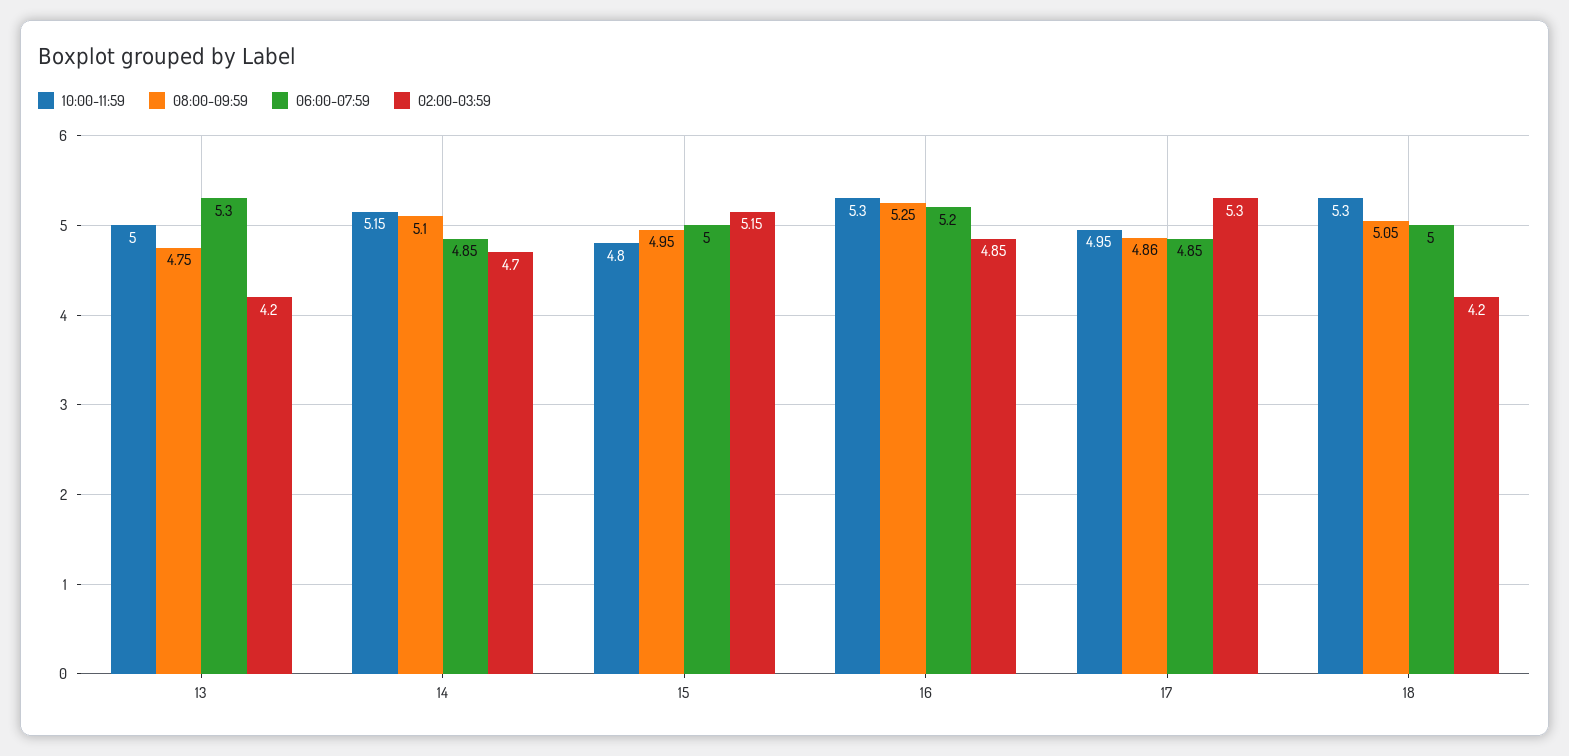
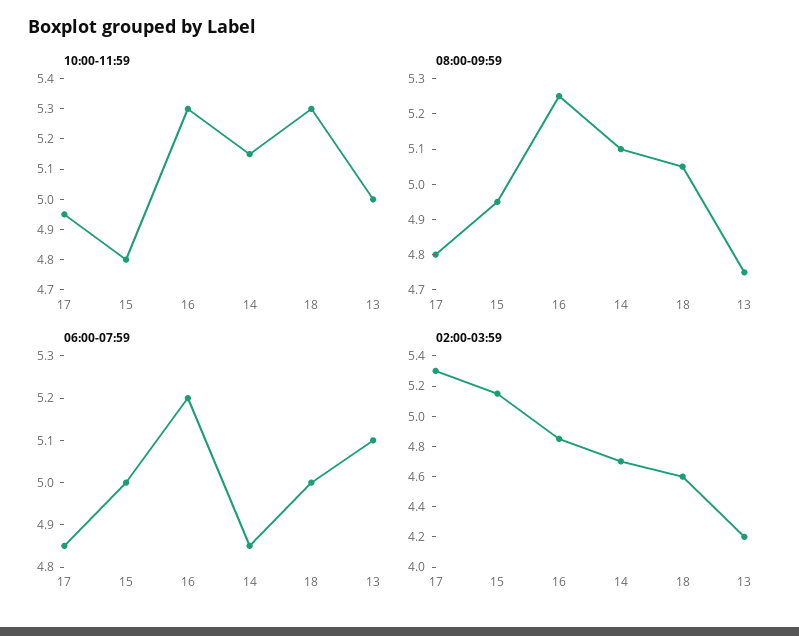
  {
    "10:00-11:59": {
      "13": 5,
      "14": 5.15,
      "15": 4.8,
      "16": 5.3,
      "17": 4.95,
      "18": 5.3
    },
    "08:00-09:59": {
      "13": 4.75,
      "14": 5.1,
      "15": 4.95,
      "16": 5.25,
-     "17": 4.86,
+     "17": 4.8,
      "18": 5.05
    },
    "06:00-07:59": {
-     "13": 5.3,
+     "13": 5.1,
      "14": 4.85,
      "15": 5,
      "16": 5.2,
      "17": 4.85,
      "18": 5
    },
    "02:00-03:59": {
      "13": 4.2,
      "14": 4.7,
      "15": 5.15,
      "16": 4.85,
      "17": 5.3,
-     "18": 4.2
+     "18": 4.6
    }
  }

